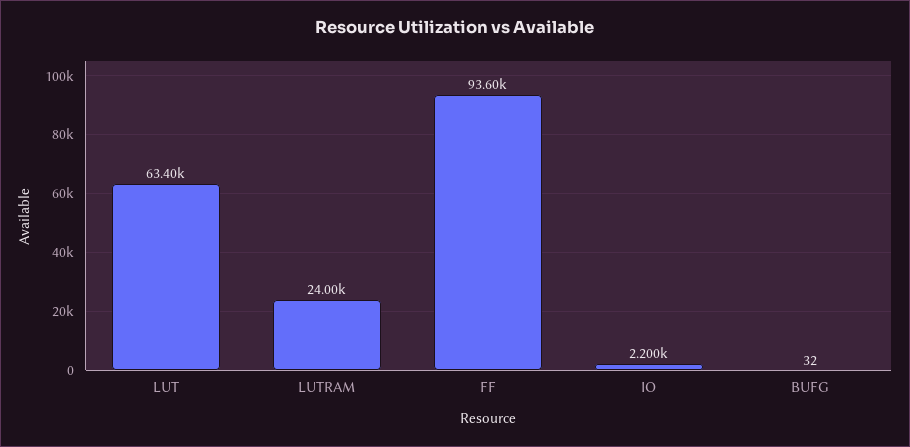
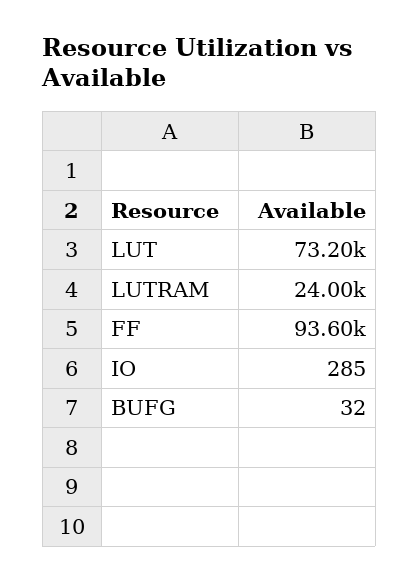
  {
-   "LUT": 63400,
+   "LUT": 73200,
    "LUTRAM": 24000,
    "FF": 93600,
-   "IO": 2200,
+   "IO": 285,
    "BUFG": 32
  }

